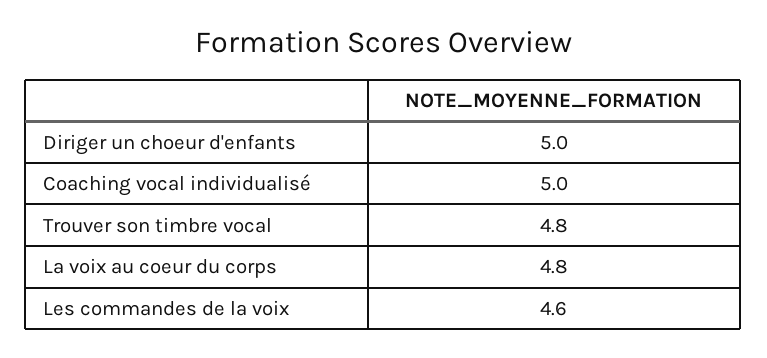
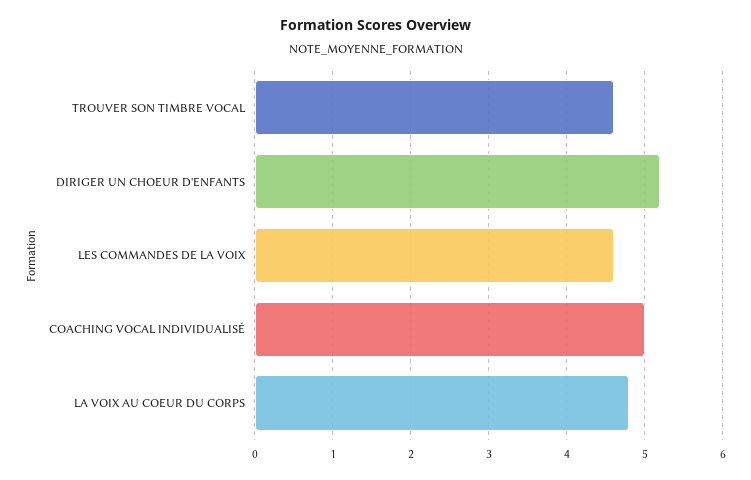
  {
-   "Diriger un choeur d'enfants": 5,
+   "Diriger un choeur d'enfants": 5.2,
    "Coaching vocal individualisé": 5,
-   "Trouver son timbre vocal": 4.8,
+   "Trouver son timbre vocal": 4.6,
    "La voix au coeur du corps": 4.8,
    "Les commandes de la voix": 4.6
  }

